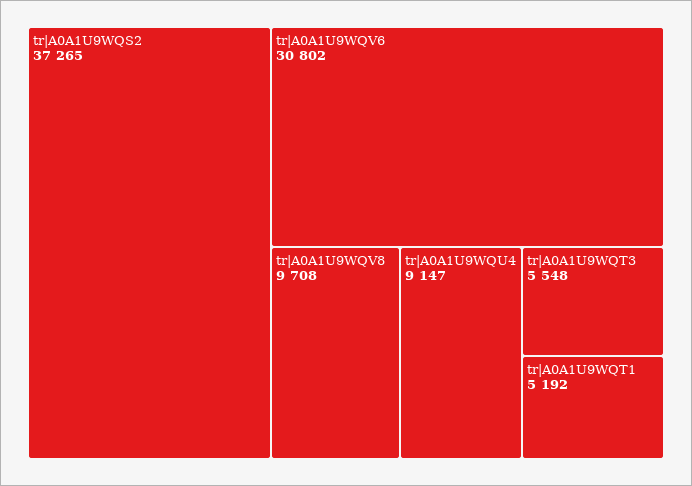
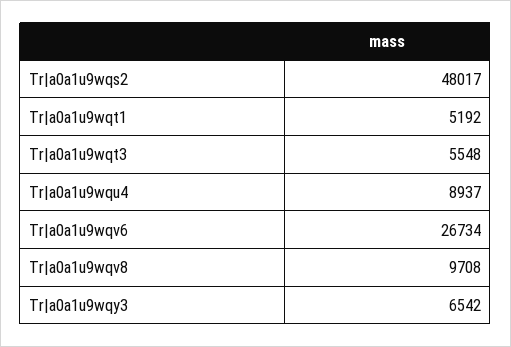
  {
-   "tr|A0A1U9WQS2": 37265,
+   "tr|A0A1U9WQS2": 48017,
-   "tr|A0A1U9WQV6": 30802,
+   "tr|A0A1U9WQV6": 26734,
    "tr|A0A1U9WQV8": 9708,
-   "tr|A0A1U9WQU4": 9147,
+   "tr|A0A1U9WQU4": 8937,
    "tr|A0A1U9WQT3": 5548,
-   "tr|A0A1U9WQT1": 5192
+   "tr|A0A1U9WQT1": 5192,
+   "Tr|a0a1u9wqy3": 6542
  }

